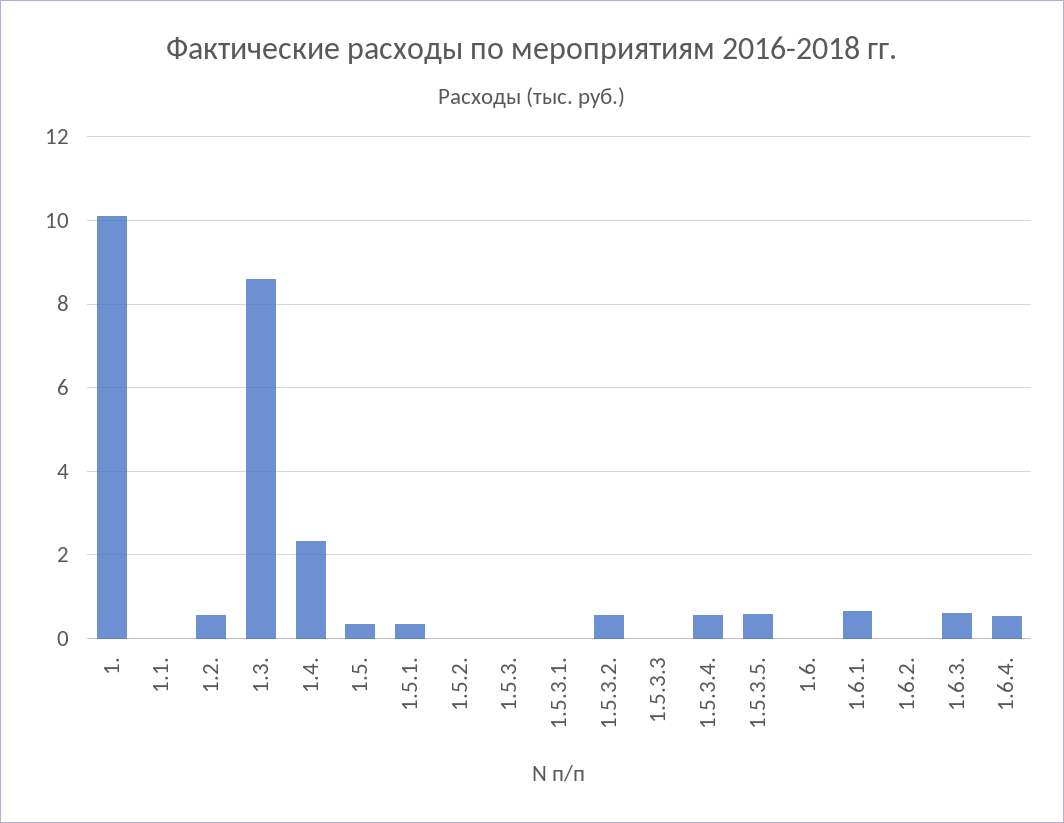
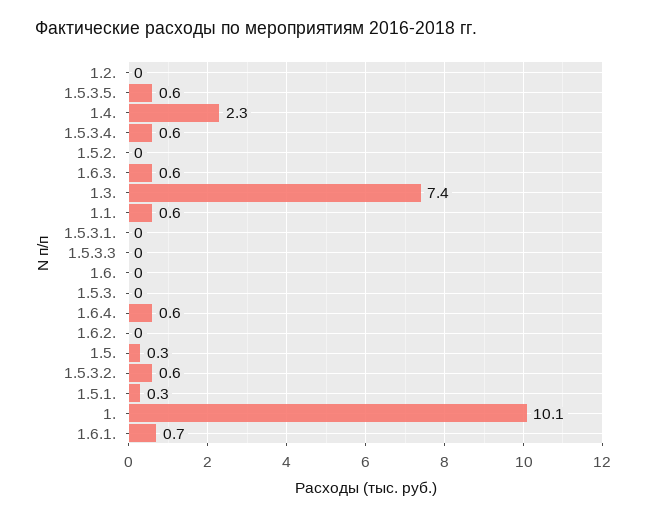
  {
    "1.": 10.1,
-   "1.1.": 0,
+   "1.1.": 0.6,
-   "1.2.": 0.6,
+   "1.2.": 0,
-   "1.3.": 8.6,
+   "1.3.": 7.4,
    "1.4.": 2.3,
    "1.5.": 0.3,
    "1.5.1.": 0.3,
    "1.5.2.": 0,
    "1.5.3.": 0,
    "1.5.3.1.": 0,
    "1.5.3.2.": 0.6,
    "1.5.3.3": 0,
    "1.5.3.4.": 0.6,
    "1.5.3.5.": 0.6,
    "1.6.": 0,
    "1.6.1.": 0.7,
    "1.6.2.": 0,
    "1.6.3.": 0.6,
    "1.6.4.": 0.6
  }

